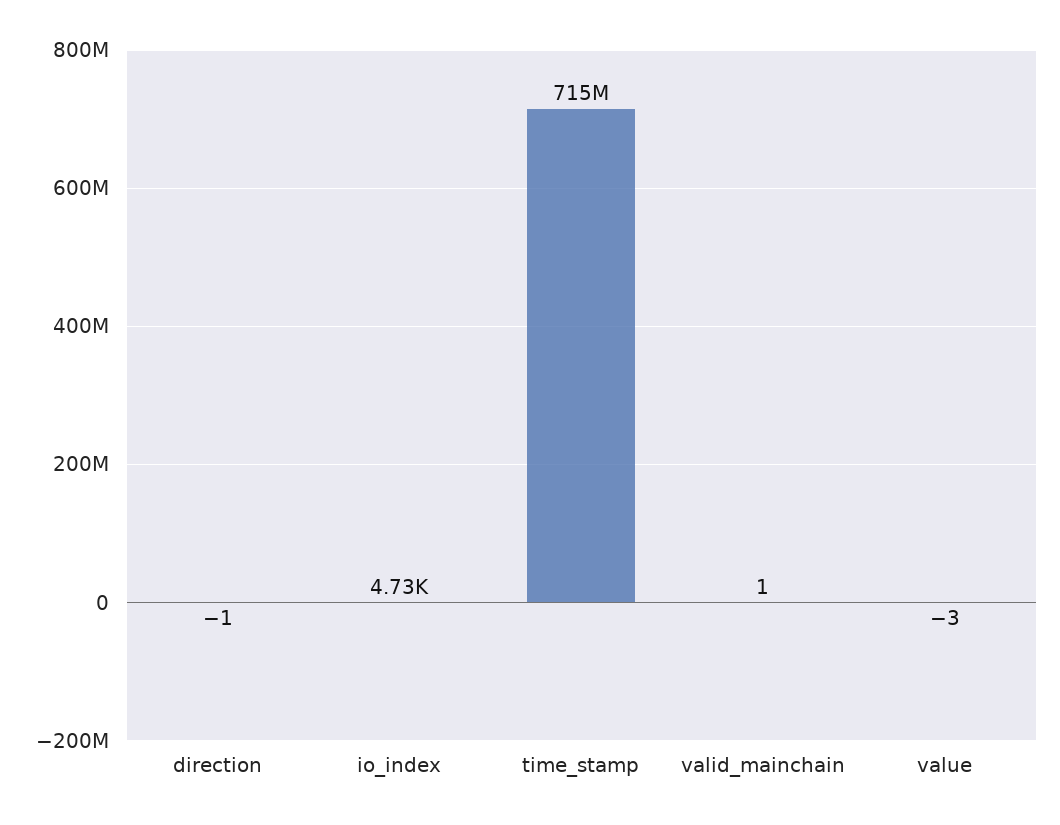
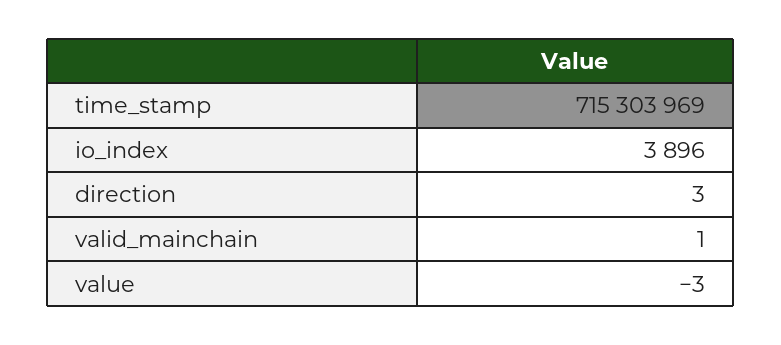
  {
-   "direction": -1,
+   "direction": 3,
-   "io_index": 4730,
+   "io_index": 3896,
    "time_stamp": 715303969,
    "valid_mainchain": 1,
    "value": -3
  }

